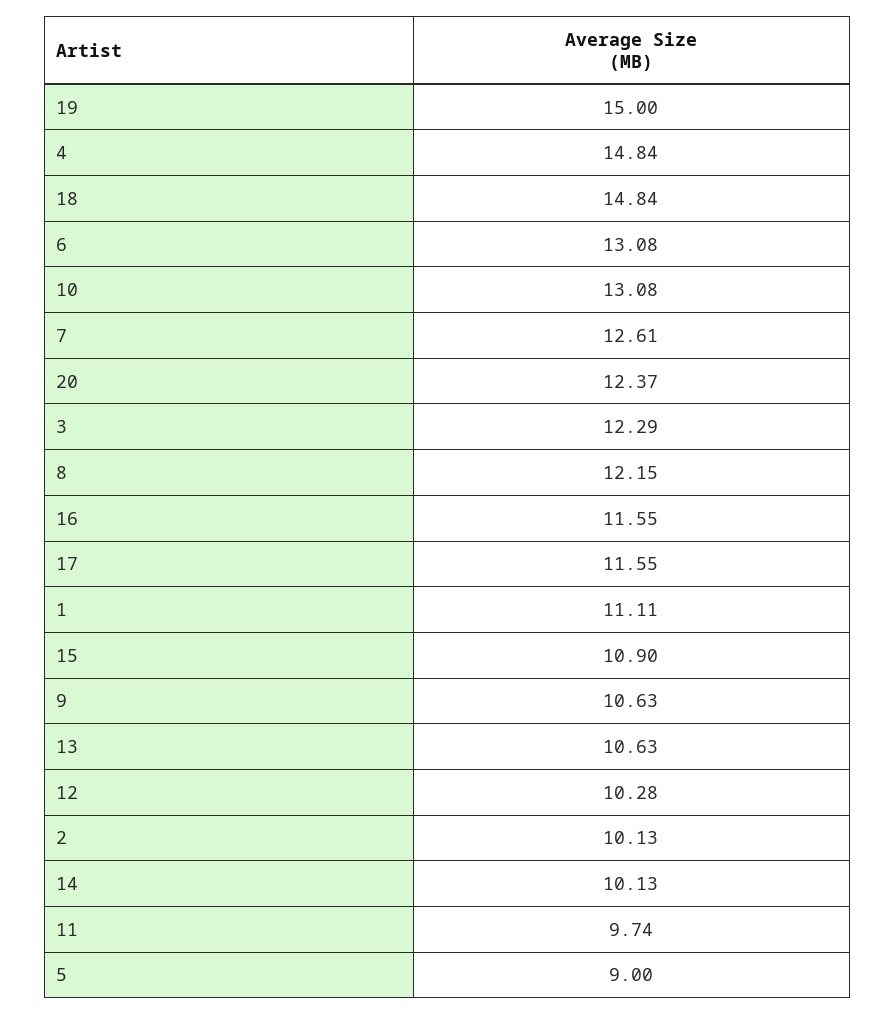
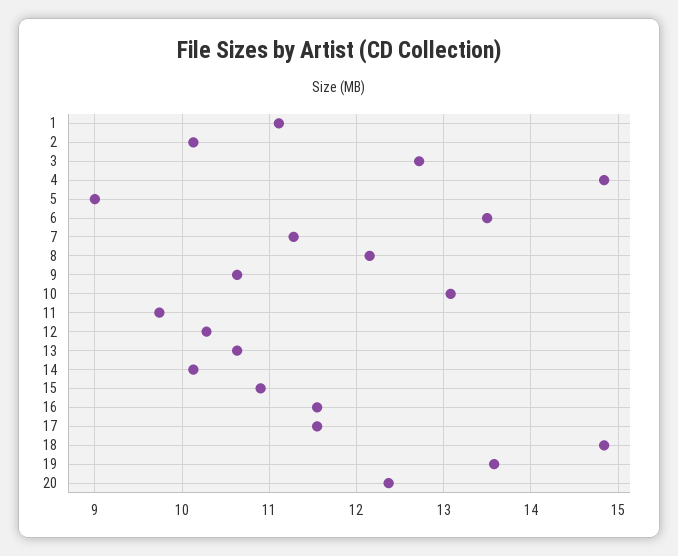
  {
-   "19": 15,
+   "19": 13.6,
    "4": 14.84,
    "18": 14.84,
-   "6": 13.08,
+   "6": 13.5,
    "10": 13.08,
-   "7": 12.61,
+   "7": 11.3,
    "20": 12.37,
-   "3": 12.29,
+   "3": 12.7,
    "8": 12.15,
    "16": 11.55,
    "17": 11.55,
    "1": 11.11,
    "15": 10.9,
    "9": 10.63,
    "13": 10.63,
    "12": 10.28,
    "2": 10.13,
    "14": 10.13,
    "11": 9.74,
    "5": 9
  }

